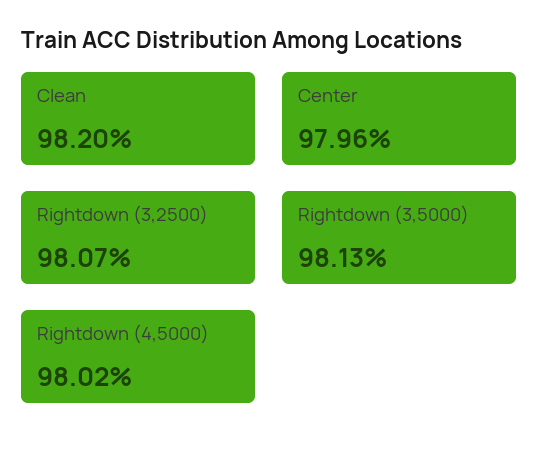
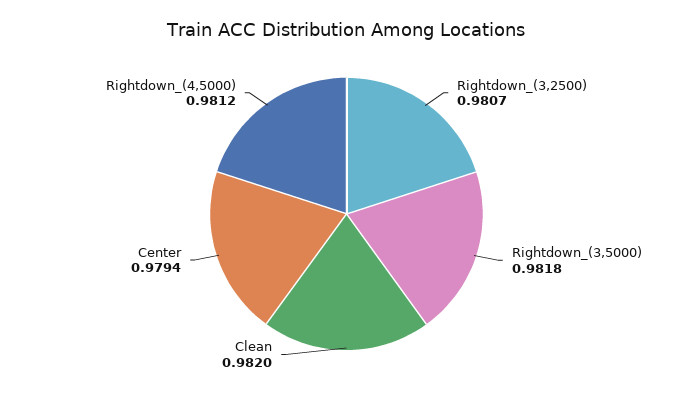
  {
    "Clean": 0.982,
-   "Center": 0.9796,
+   "Center": 0.9794,
    "Rightdown (3,2500)": 0.9807,
-   "Rightdown (3,5000)": 0.9813,
+   "Rightdown (3,5000)": 0.9818,
-   "Rightdown (4,5000)": 0.9802
+   "Rightdown (4,5000)": 0.9812
  }

